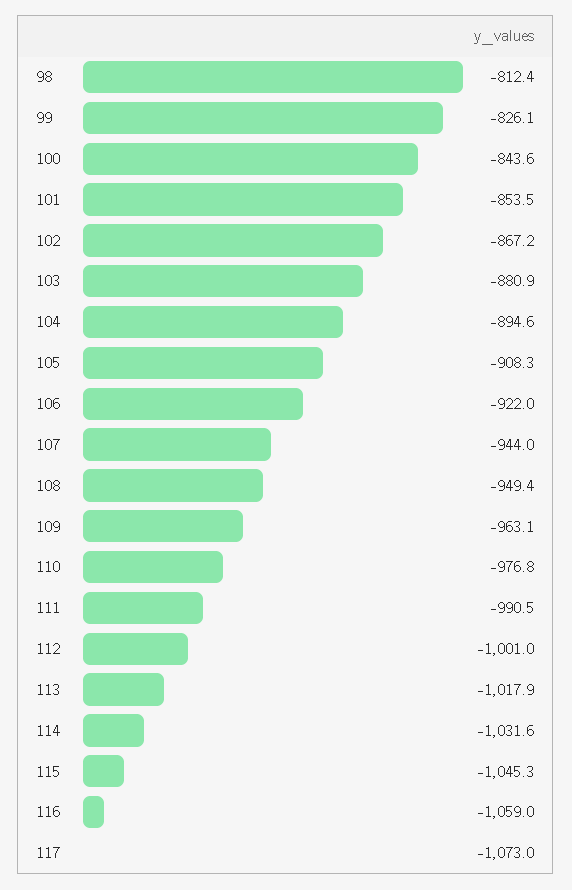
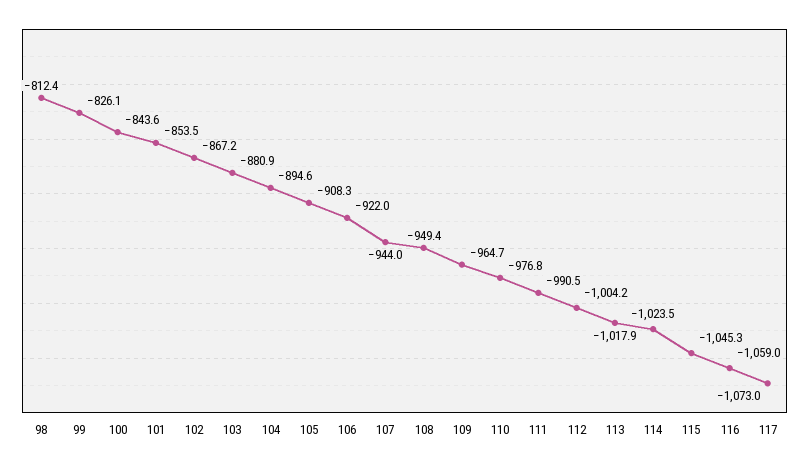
  {
    "98": -812.4,
    "99": -826.1,
    "100": -843.6,
    "101": -853.5,
    "102": -867.2,
    "103": -880.9,
    "104": -894.6,
    "105": -908.3,
    "106": -922,
    "107": -944,
    "108": -949.4,
-   "109": -963.1,
+   "109": -964.7,
    "110": -976.8,
    "111": -990.5,
-   "112": -1001,
+   "112": -1004.2,
    "113": -1017.9,
-   "114": -1031.6,
+   "114": -1023.5,
    "115": -1045.3,
    "116": -1059,
    "117": -1073
  }

